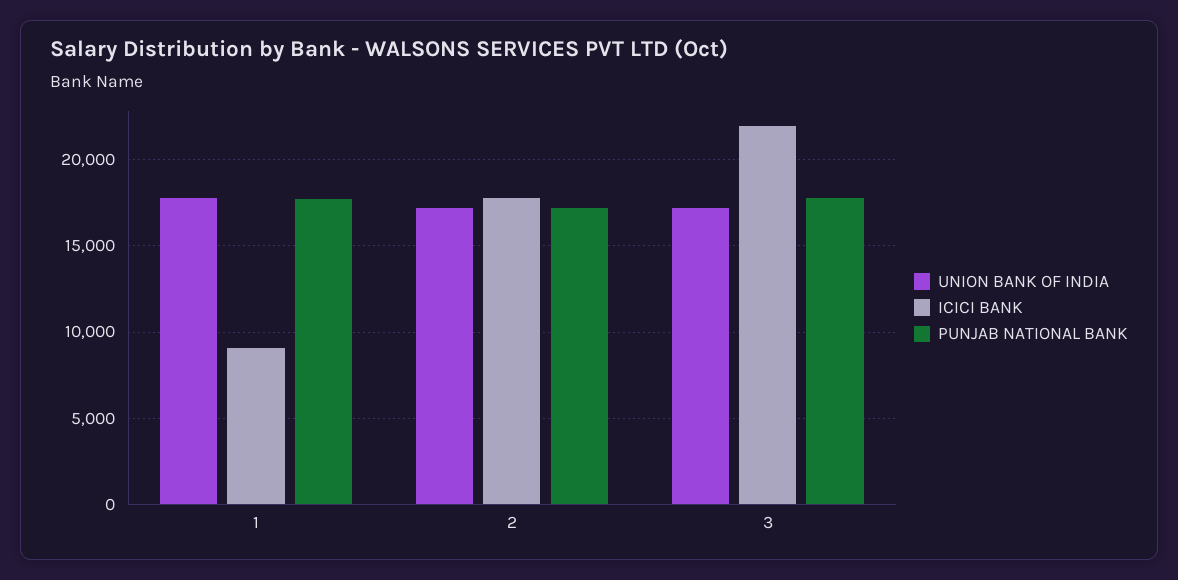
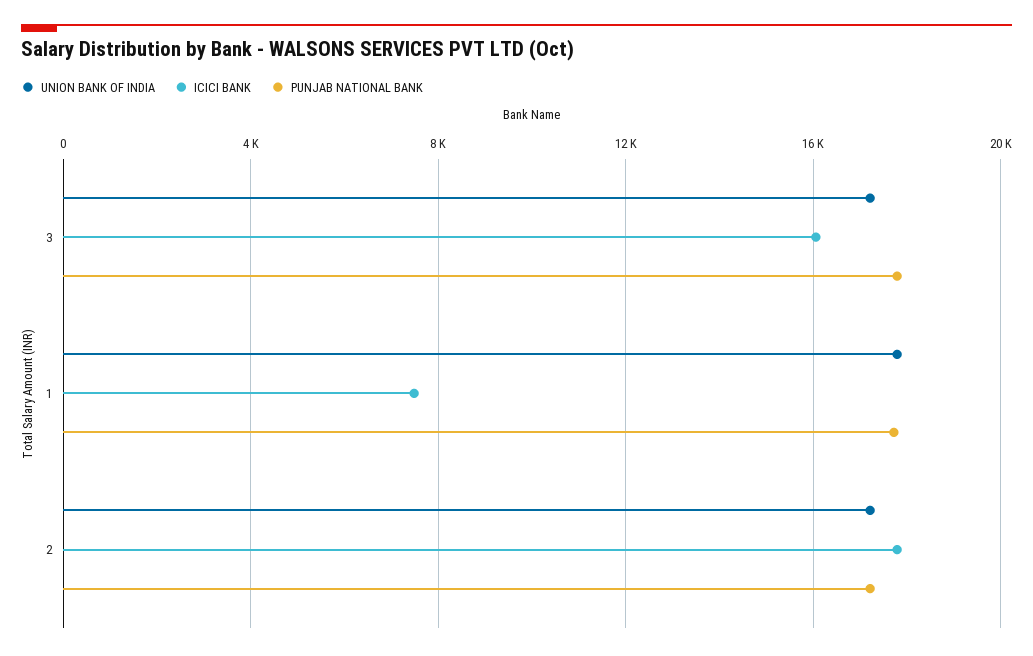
  {
    "UNION BANK OF INDIA": {
      "1": 18000,
      "2": 17000,
      "3": 17000
    },
    "ICICI BANK": {
-     "1": 9000,
+     "1": 7500,
      "2": 18000,
-     "3": 22000
+     "3": 16000
    },
    "PUNJAB NATIONAL BANK": {
      "1": 17500,
      "2": 17000,
      "3": 18000
    }
  }

